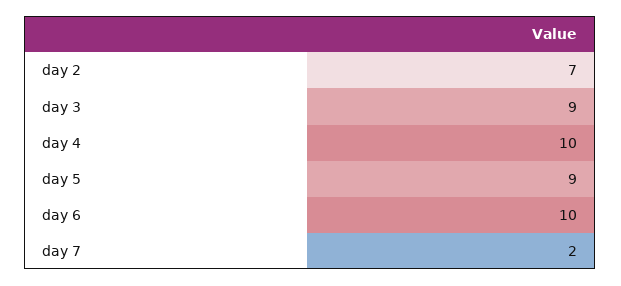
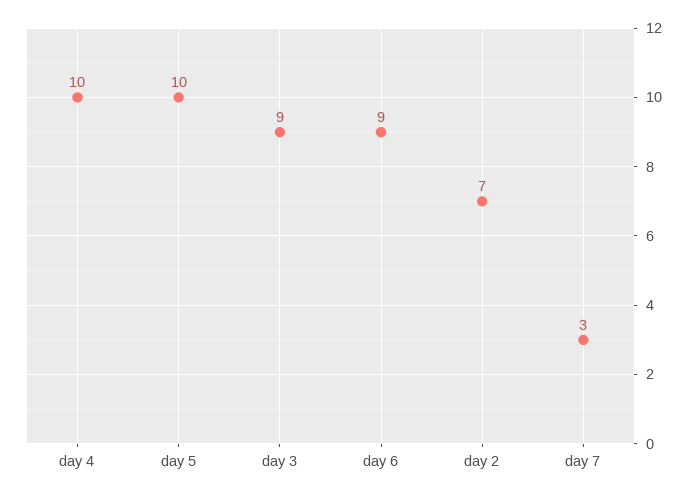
  {
    "day 2": 7,
    "day 3": 9,
    "day 4": 10,
-   "day 5": 9,
+   "day 5": 10,
-   "day 6": 10,
+   "day 6": 9,
-   "day 7": 2
+   "day 7": 3
  }

